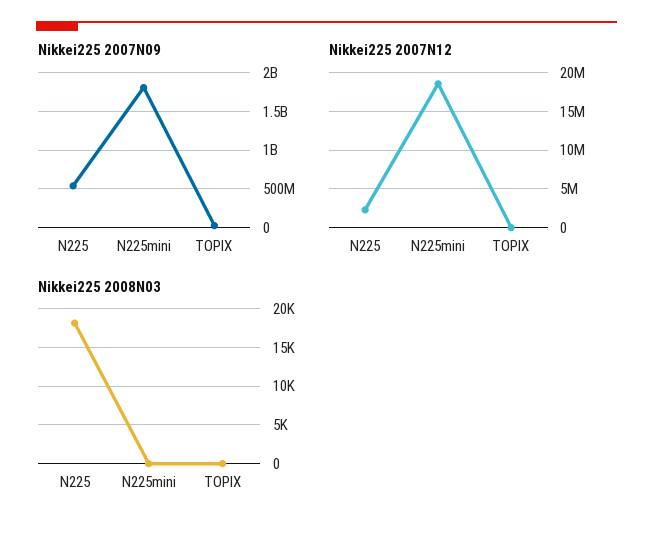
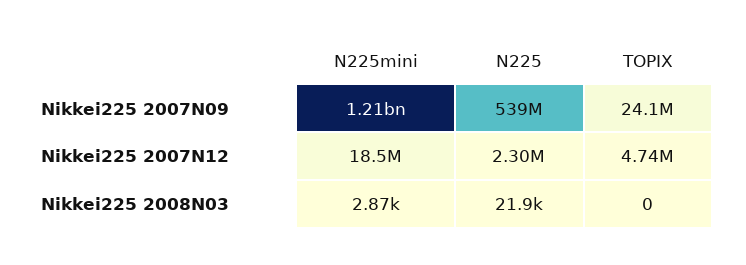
  {
    "Nikkei225 2007N09": {
      "N225": 539000000,
-     "N225mini": 1800000000,
+     "N225mini": 1210000000,
      "TOPIX": 24100000
    },
    "Nikkei225 2007N12": {
      "N225": 2300000,
      "N225mini": 18500000,
-     "TOPIX": 0
+     "TOPIX": 4740000
    },
    "Nikkei225 2008N03": {
-     "N225": 18000,
+     "N225": 21900,
-     "N225mini": 0,
+     "N225mini": 2870,
      "TOPIX": 0
    }
  }

